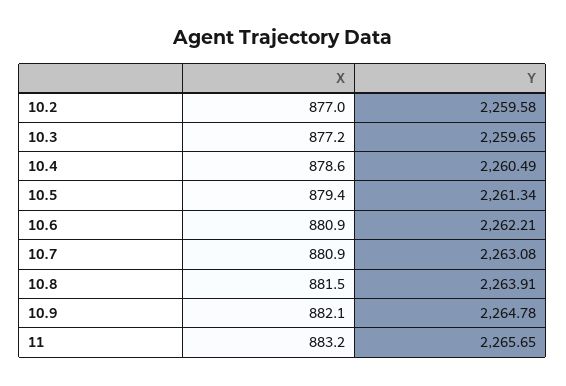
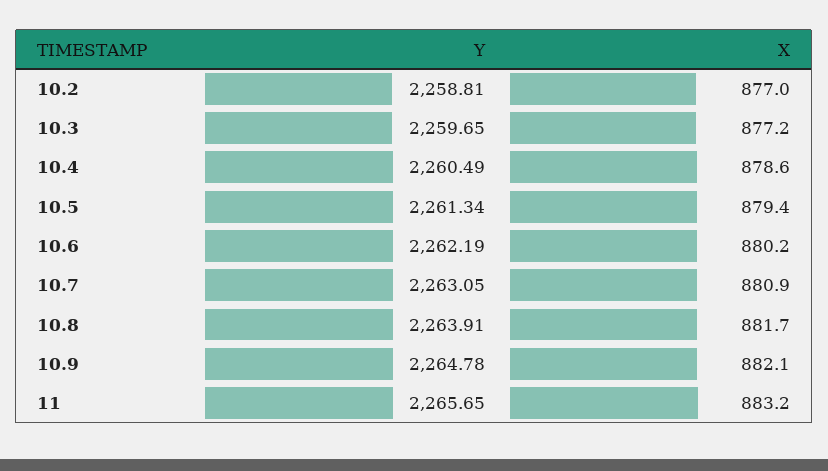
  {
    "X": {
      "10.2": 877,
      "10.3": 877.2,
      "10.4": 878.6,
      "10.5": 879.4,
-     "10.6": 880.9,
+     "10.6": 880.2,
      "10.7": 880.9,
-     "10.8": 881.5,
+     "10.8": 881.7,
      "10.9": 882.1,
      "11": 883.2
    },
    "Y": {
-     "10.2": 2259.58,
+     "10.2": 2258.81,
      "10.3": 2259.65,
      "10.4": 2260.49,
      "10.5": 2261.34,
-     "10.6": 2262.21,
+     "10.6": 2262.19,
-     "10.7": 2263.08,
+     "10.7": 2263.05,
      "10.8": 2263.91,
      "10.9": 2264.78,
      "11": 2265.65
    }
  }

